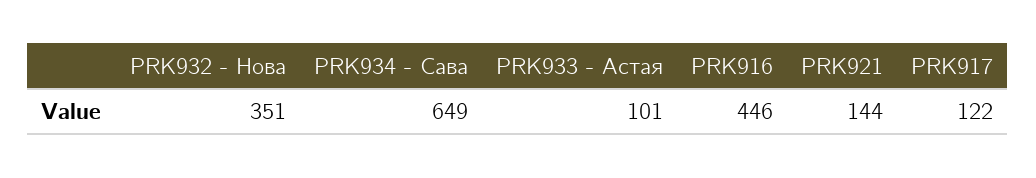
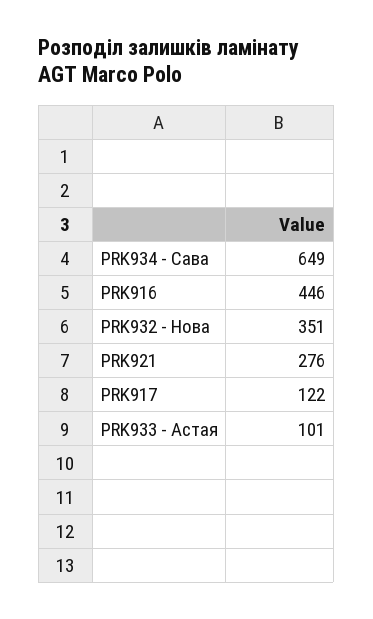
  {
    "PRK932 - Нова": 351,
    "PRK934 - Сава": 649,
    "PRK933 - Астая": 101,
    "PRK916": 446,
-   "PRK921": 144,
+   "PRK921": 276,
    "PRK917": 122
  }

